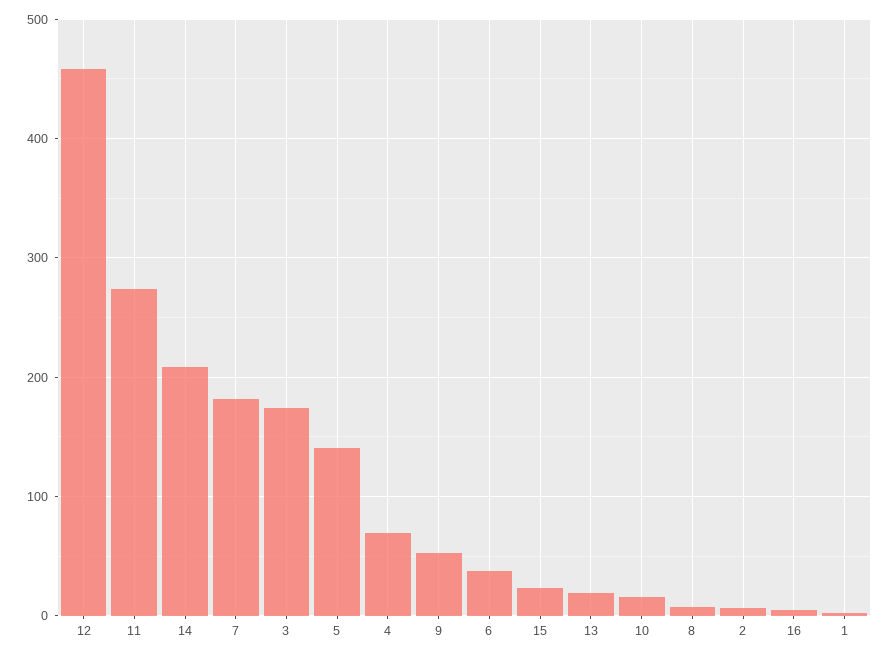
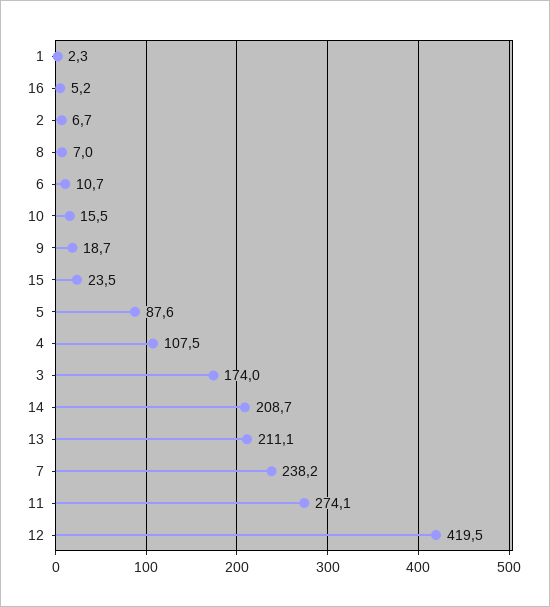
  {
-   "12": 460,
+   "12": 419.5,
    "11": 274.1,
    "14": 208.7,
-   "7": 180,
+   "7": 238.2,
    "3": 174,
-   "5": 140,
+   "5": 87.6,
-   "4": 70,
+   "4": 107.5,
-   "9": 50,
+   "9": 18.7,
-   "6": 40,
+   "6": 10.7,
    "15": 23.5,
-   "13": 20,
+   "13": 211.1,
    "10": 15.5,
    "8": 7,
    "2": 6.7,
    "16": 5.2,
    "1": 2.3
  }

